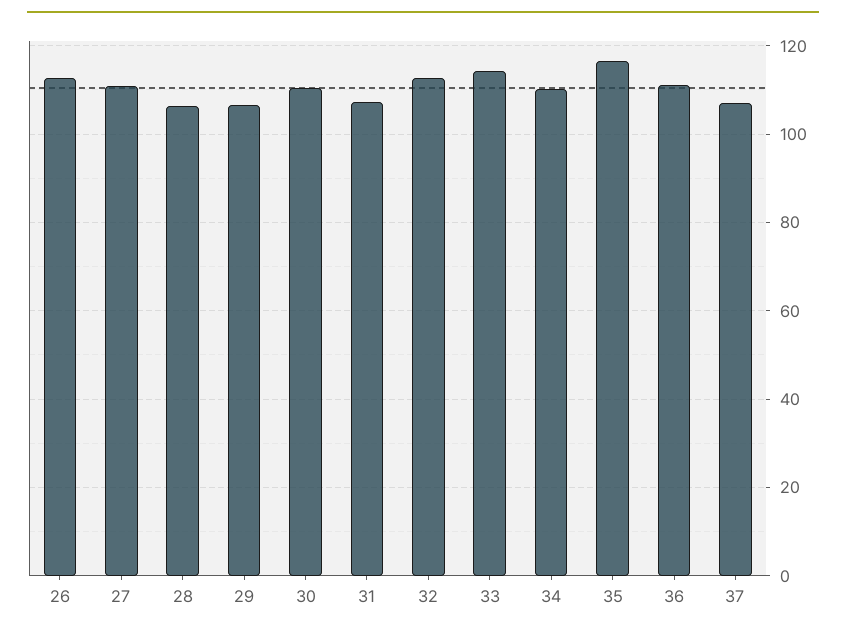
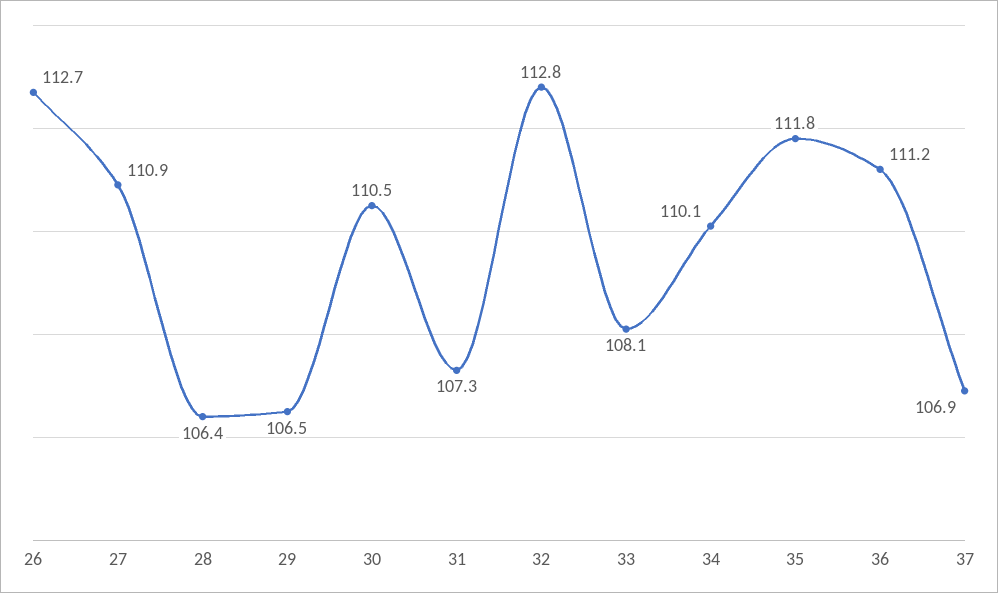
  {
    "26": 112.7,
    "27": 110.9,
    "28": 106.4,
    "29": 106.5,
    "30": 110.5,
    "31": 107.3,
    "32": 112.8,
-   "33": 114,
+   "33": 108.1,
    "34": 110.1,
-   "35": 116,
+   "35": 111.8,
    "36": 111.2,
    "37": 106.9
  }

